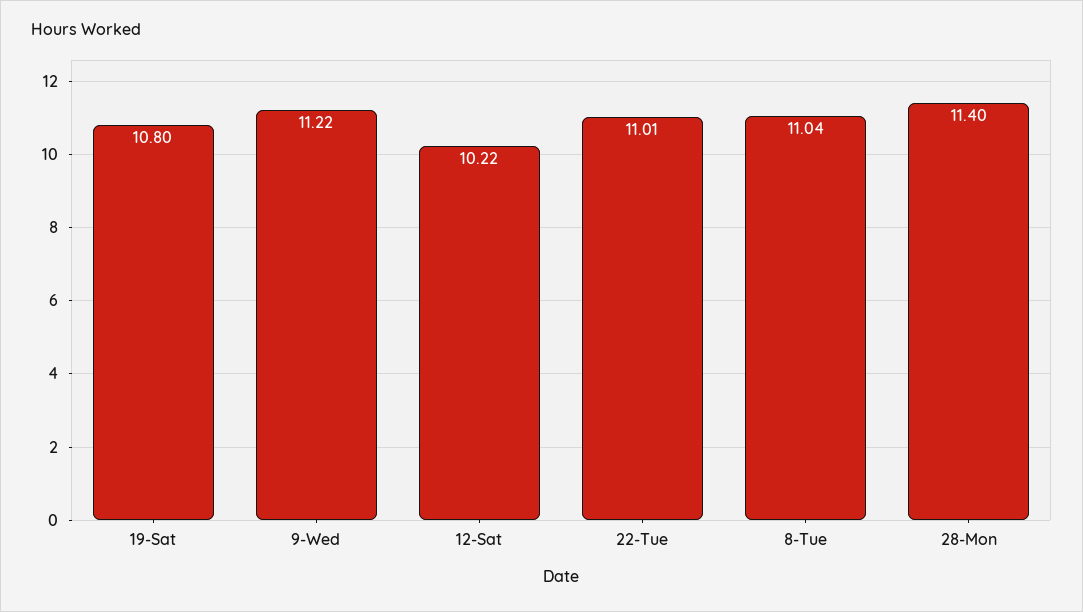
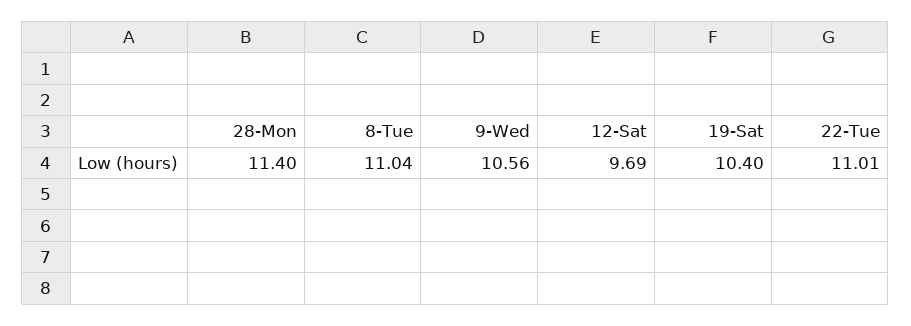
  {
-   "19-Sat": 10.8,
+   "19-Sat": 10.4,
-   "9-Wed": 11.22,
+   "9-Wed": 10.56,
-   "12-Sat": 10.22,
+   "12-Sat": 9.69,
    "22-Tue": 11.01,
    "8-Tue": 11.04,
    "28-Mon": 11.4
  }

